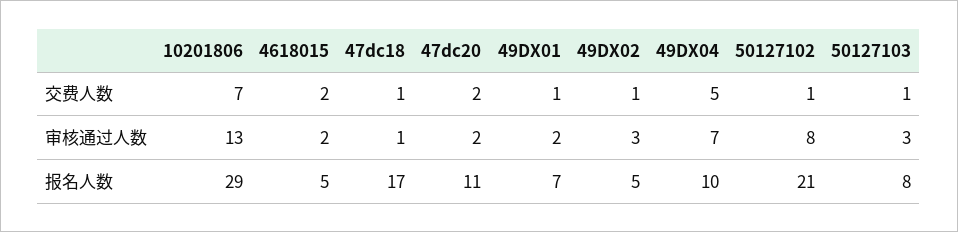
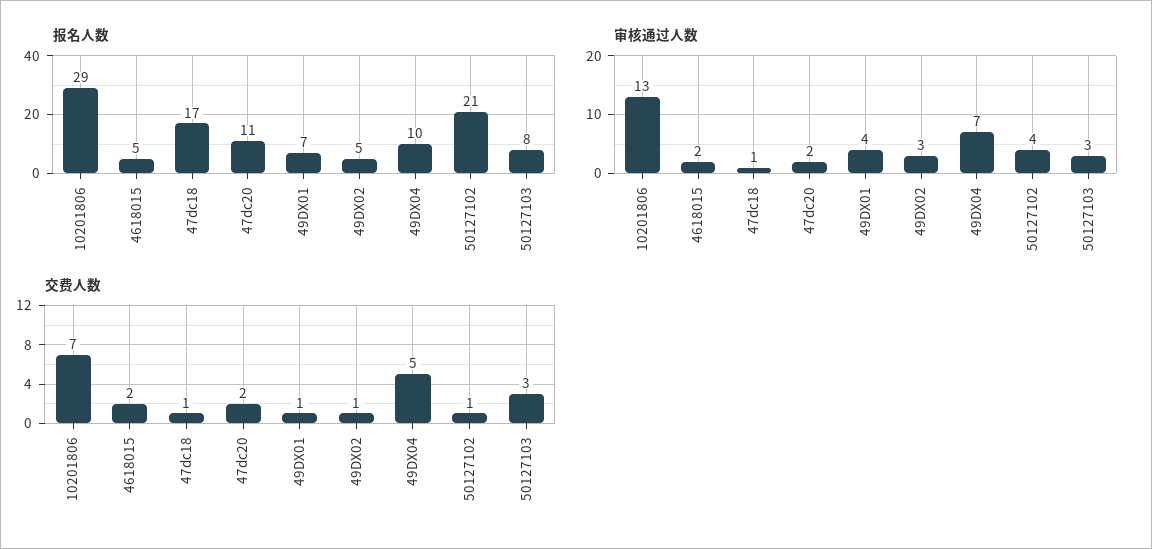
  {
    "交费人数": {
      "10201806": 7,
      "4618015": 2,
      "47dc18": 1,
      "47dc20": 2,
      "49DX01": 1,
      "49DX02": 1,
      "49DX04": 5,
      "50127102": 1,
-     "50127103": 1
+     "50127103": 3
    },
    "审核通过人数": {
      "10201806": 13,
      "4618015": 2,
      "47dc18": 1,
      "47dc20": 2,
-     "49DX01": 2,
+     "49DX01": 4,
      "49DX02": 3,
      "49DX04": 7,
-     "50127102": 8,
+     "50127102": 4,
      "50127103": 3
    },
    "报名人数": {
      "10201806": 29,
      "4618015": 5,
      "47dc18": 17,
      "47dc20": 11,
      "49DX01": 7,
      "49DX02": 5,
      "49DX04": 10,
      "50127102": 21,
      "50127103": 8
    }
  }

